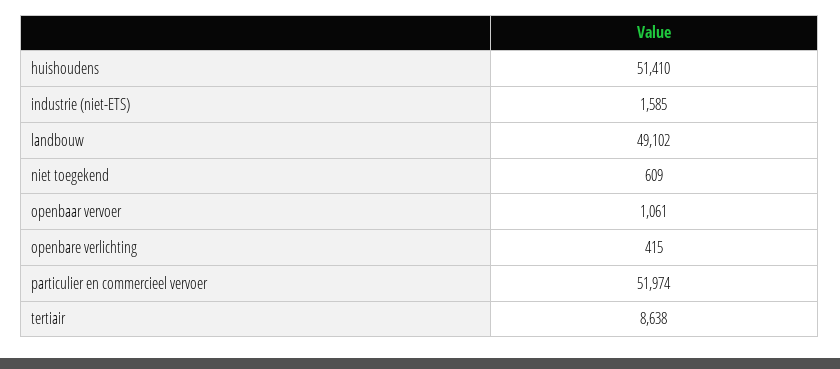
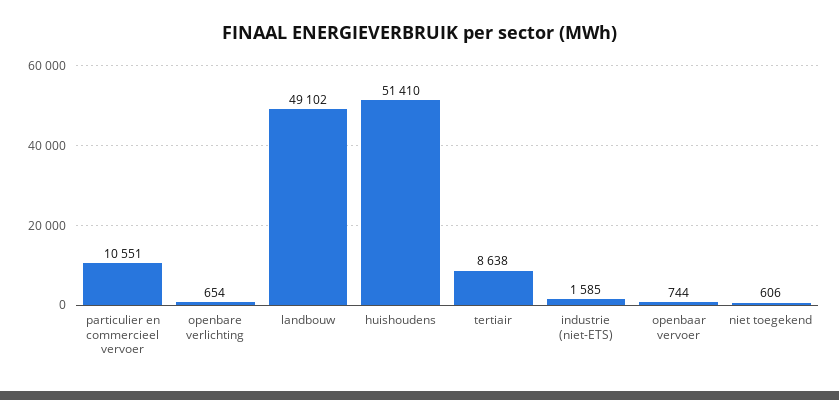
  {
    "huishoudens": 51410,
    "industrie (niet-ETS)": 1585,
    "landbouw": 49102,
-   "niet toegekend": 609,
+   "niet toegekend": 606,
-   "openbaar vervoer": 1061,
+   "openbaar vervoer": 744,
-   "openbare verlichting": 415,
+   "openbare verlichting": 654,
-   "particulier en commercieel vervoer": 51974,
+   "particulier en commercieel vervoer": 10551,
    "tertiair": 8638
  }

